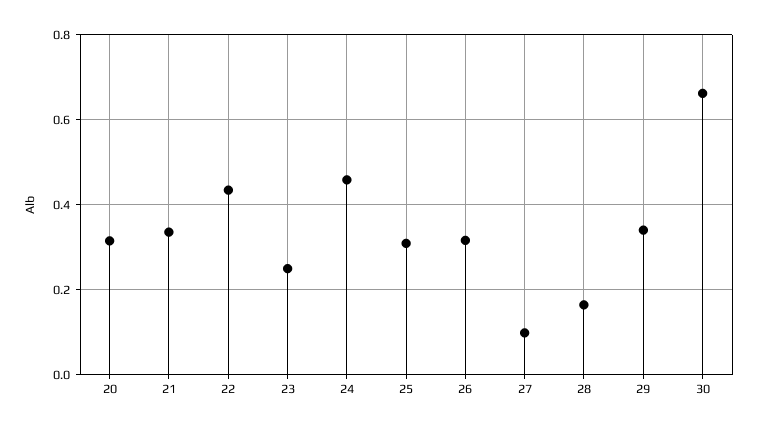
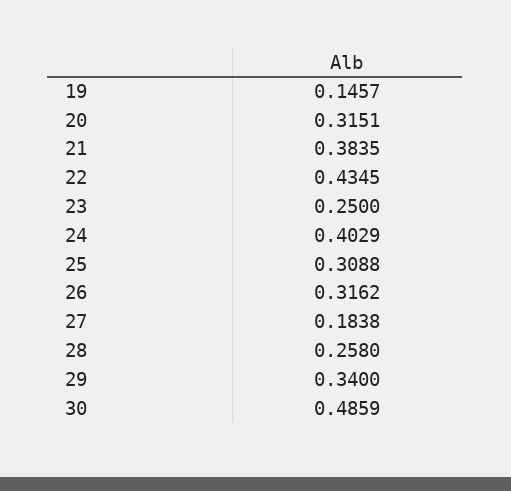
  {
    "20": 0.3151,
-   "21": 0.34,
+   "21": 0.3835,
    "22": 0.4345,
    "23": 0.25,
-   "24": 0.46,
+   "24": 0.4029,
    "25": 0.3088,
    "26": 0.3162,
-   "27": 0.1,
+   "27": 0.1838,
-   "28": 0.16,
+   "28": 0.258,
    "29": 0.34,
-   "30": 0.66
+   "30": 0.4859,
+   "19": 0.1457
  }

